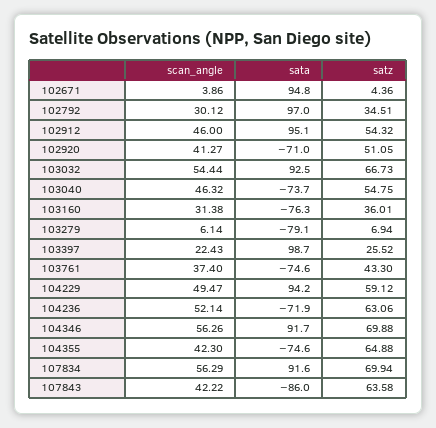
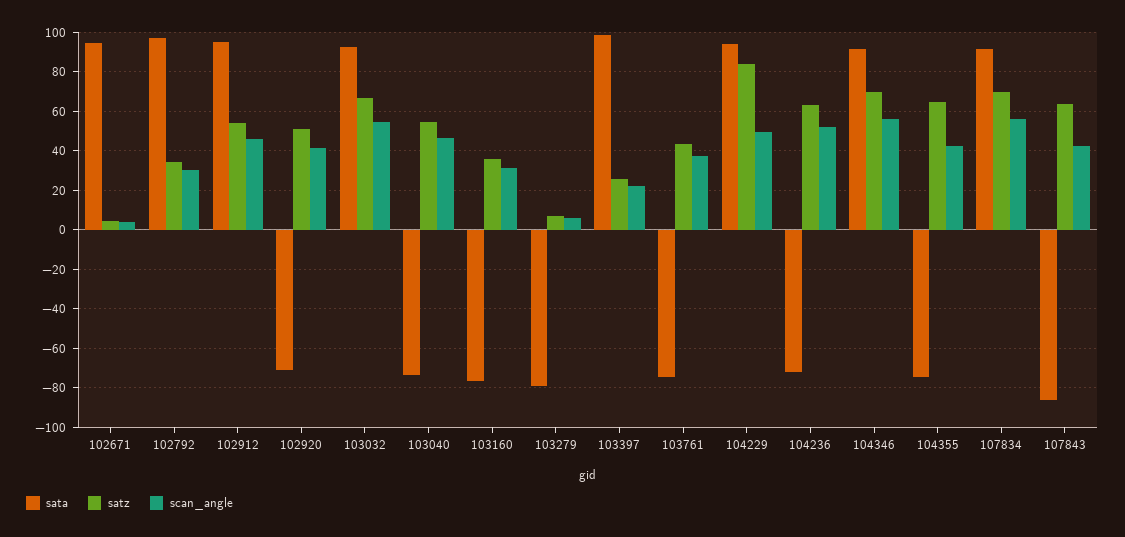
  {
    "scan_angle": {
      "102671": 3.86,
      "102792": 30.12,
      "102912": 46,
      "102920": 41.27,
      "103032": 54.44,
      "103040": 46.32,
      "103160": 31.38,
      "103279": 6.14,
      "103397": 22.43,
      "103761": 37.4,
      "104229": 49.47,
      "104236": 52.14,
      "104346": 56.26,
      "104355": 42.3,
      "107834": 56.29,
      "107843": 42.22
    },
    "sata": {
      "102671": 94.8,
      "102792": 97,
      "102912": 95.1,
      "102920": -71,
      "103032": 92.5,
      "103040": -73.7,
      "103160": -76.3,
      "103279": -79.1,
      "103397": 98.7,
      "103761": -74.6,
      "104229": 94.2,
      "104236": -71.9,
      "104346": 91.7,
      "104355": -74.6,
      "107834": 91.6,
      "107843": -86
    },
    "satz": {
      "102671": 4.36,
      "102792": 34.51,
      "102912": 54.32,
      "102920": 51.05,
      "103032": 66.73,
      "103040": 54.75,
      "103160": 36.01,
      "103279": 6.94,
      "103397": 25.52,
      "103761": 43.3,
-     "104229": 59.12,
+     "104229": 85,
      "104236": 63.06,
      "104346": 69.88,
      "104355": 64.88,
      "107834": 69.94,
      "107843": 63.58
    }
  }

